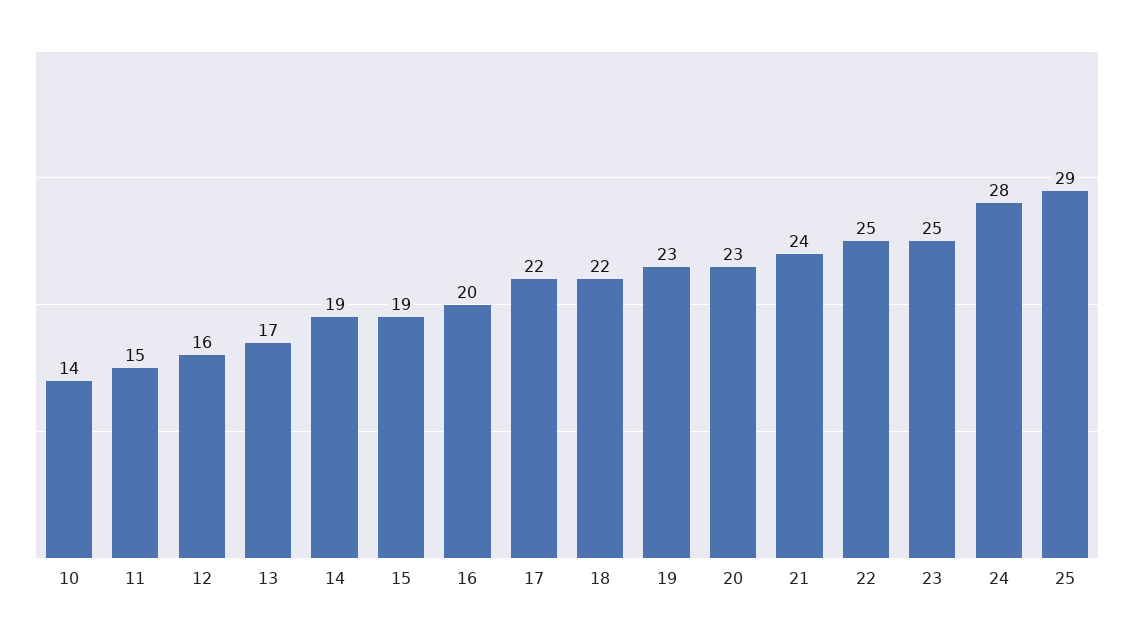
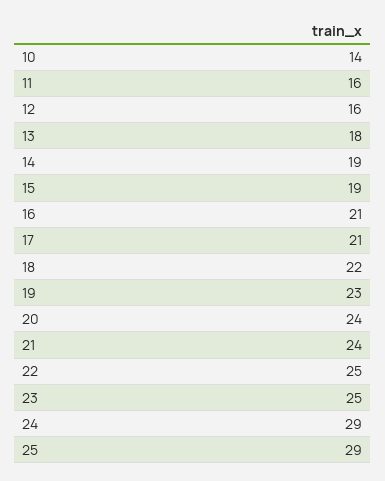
  {
    "10": 14,
-   "11": 15,
+   "11": 16,
    "12": 16,
-   "13": 17,
+   "13": 18,
    "14": 19,
    "15": 19,
-   "16": 20,
+   "16": 21,
-   "17": 22,
+   "17": 21,
    "18": 22,
    "19": 23,
-   "20": 23,
+   "20": 24,
    "21": 24,
    "22": 25,
    "23": 25,
-   "24": 28,
+   "24": 29,
    "25": 29
  }

